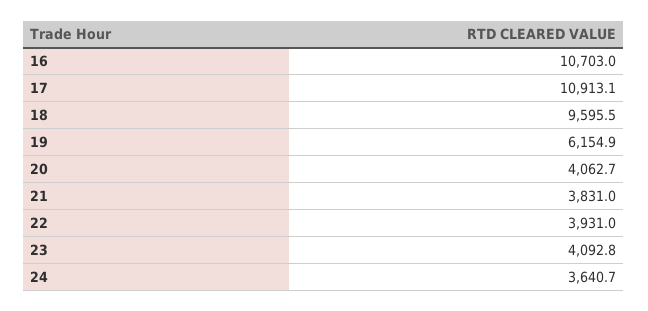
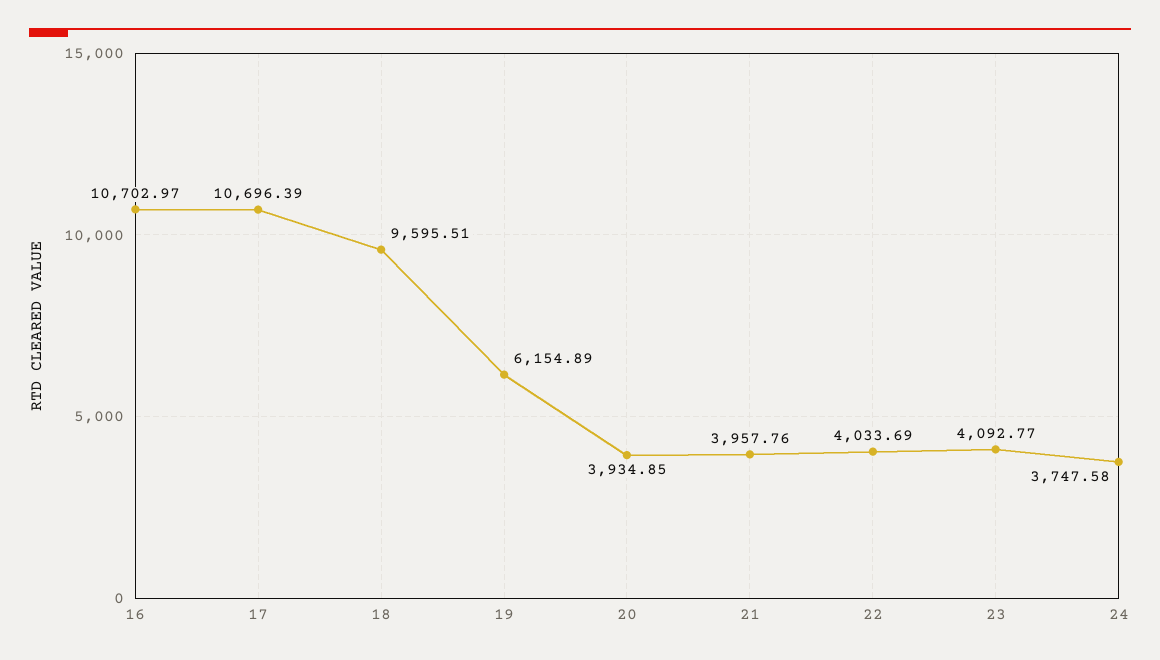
  {
    "16": 10702.97,
-   "17": 10913.1,
+   "17": 10696.39,
    "18": 9595.51,
    "19": 6154.89,
-   "20": 4062.7,
+   "20": 3934.85,
-   "21": 3831,
+   "21": 3957.76,
-   "22": 3931,
+   "22": 4033.69,
    "23": 4092.77,
-   "24": 3640.7
+   "24": 3747.58
  }

